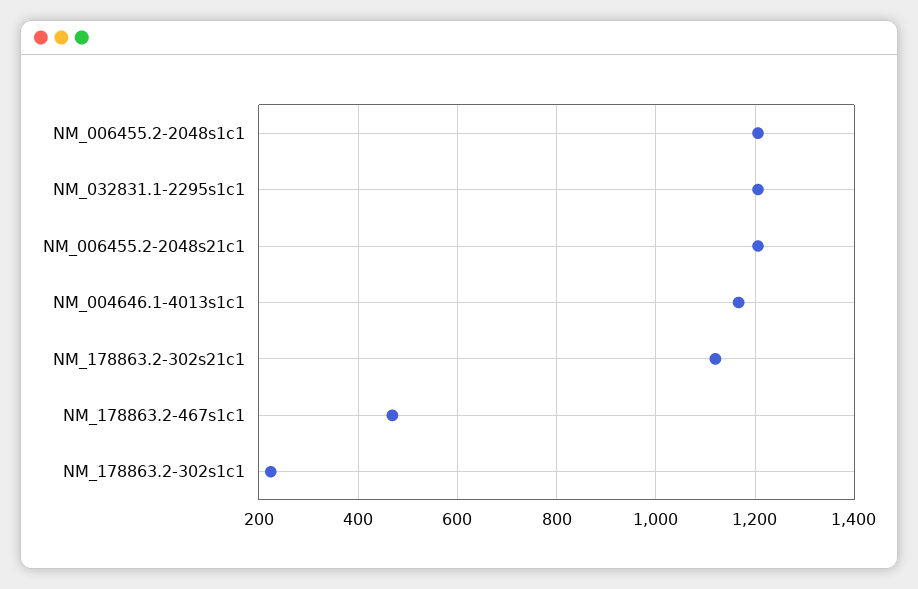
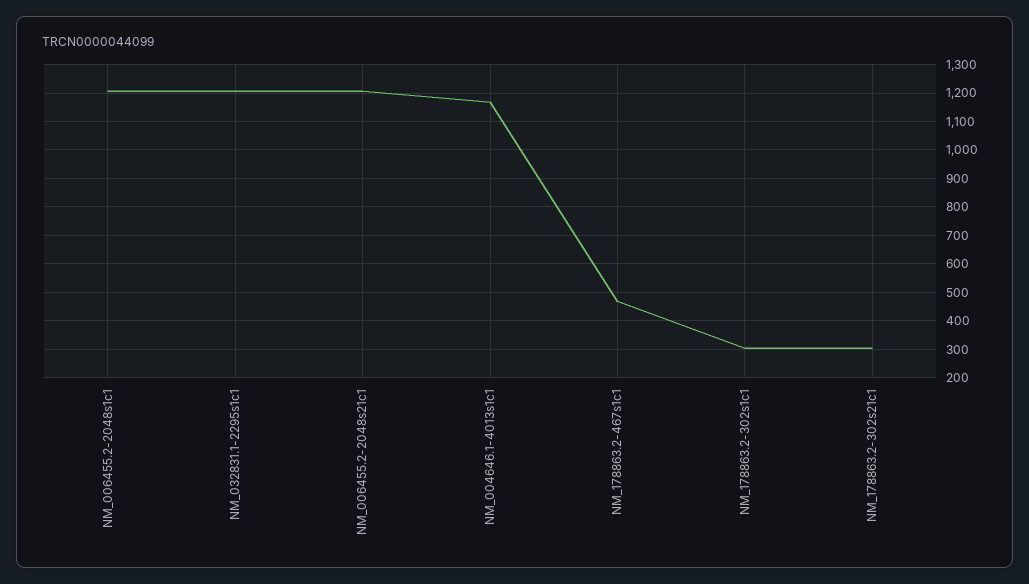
  {
    "NM_006455.2-2048s1c1": 1200,
    "NM_032831.1-2295s1c1": 1200,
    "NM_006455.2-2048s21c1": 1200,
    "NM_004646.1-4013s1c1": 1160,
-   "NM_178863.2-302s21c1": 1120,
+   "NM_178863.2-302s21c1": 300,
    "NM_178863.2-467s1c1": 460,
-   "NM_178863.2-302s1c1": 220
+   "NM_178863.2-302s1c1": 300
  }

